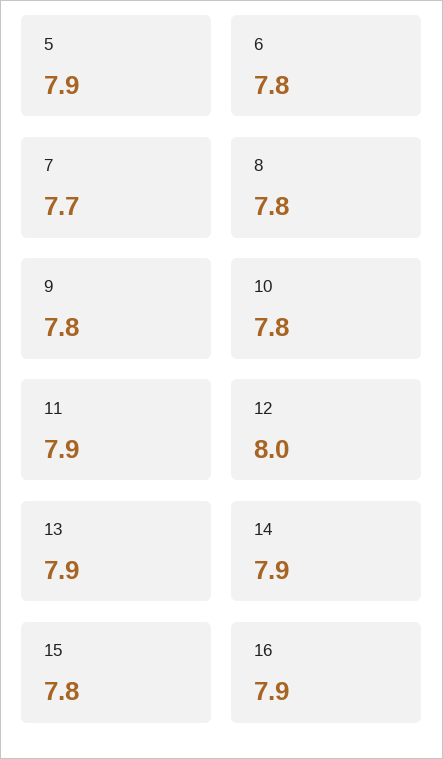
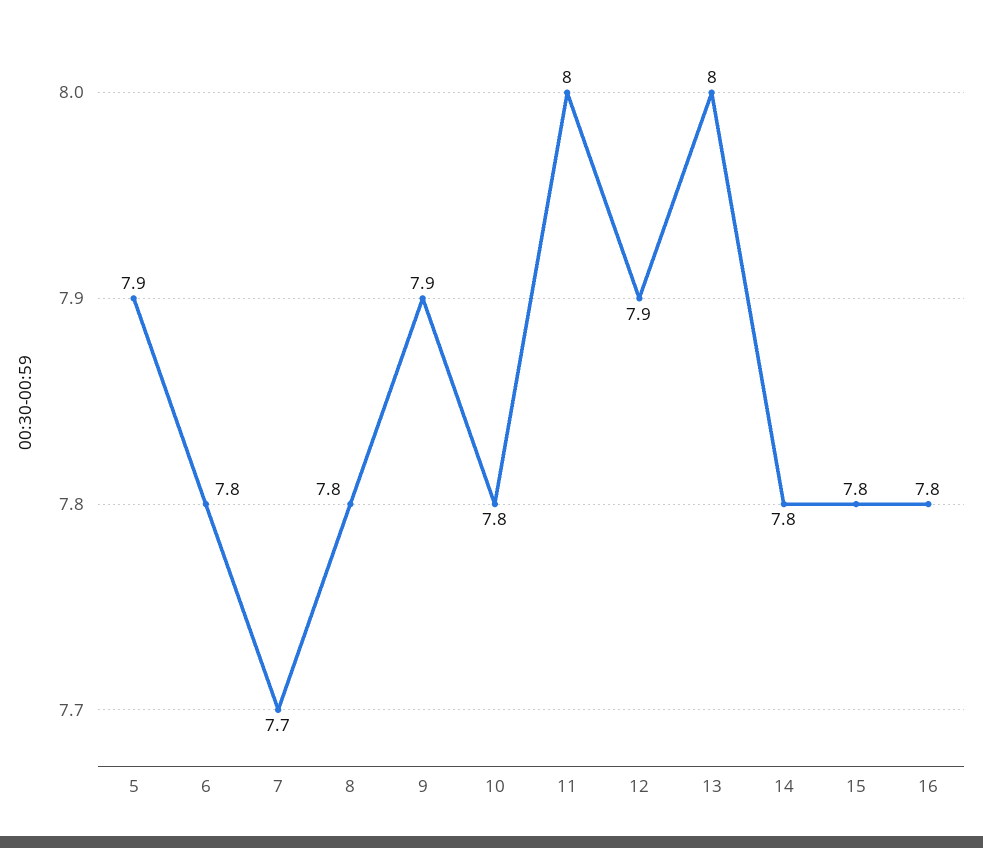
  {
    "5": 7.9,
    "6": 7.8,
    "7": 7.7,
    "8": 7.8,
-   "9": 7.8,
+   "9": 7.9,
    "10": 7.8,
-   "11": 7.9,
+   "11": 8,
-   "12": 8,
+   "12": 7.9,
-   "13": 7.9,
+   "13": 8,
-   "14": 7.9,
+   "14": 7.8,
    "15": 7.8,
-   "16": 7.9
+   "16": 7.8
  }

